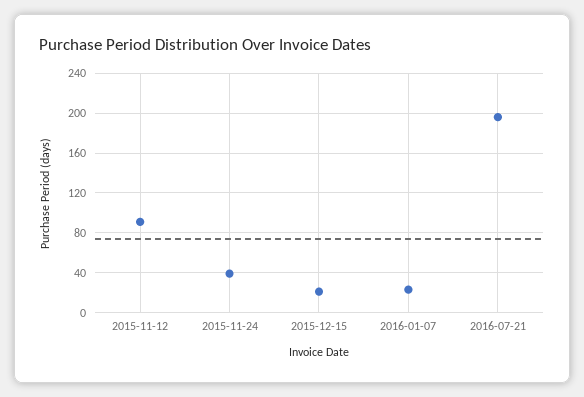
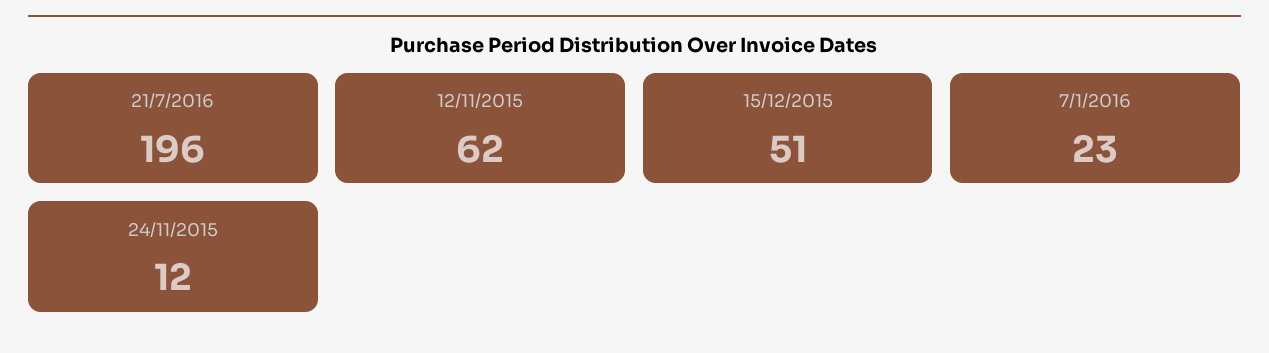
  {
-   "2015-11-12": 90,
+   "2015-11-12": 62,
-   "2015-11-24": 40,
+   "2015-11-24": 12,
-   "2015-12-15": 20,
+   "2015-12-15": 51,
    "2016-01-07": 23,
    "2016-07-21": 196
  }

